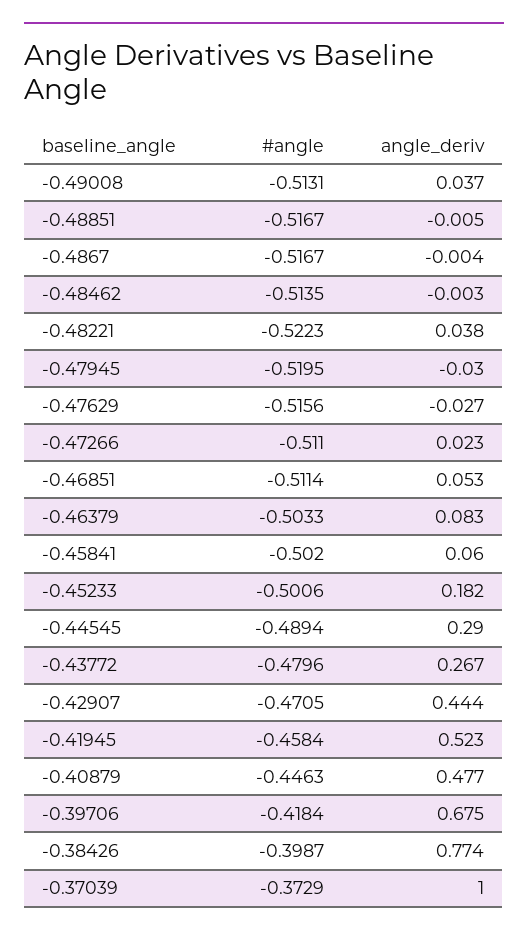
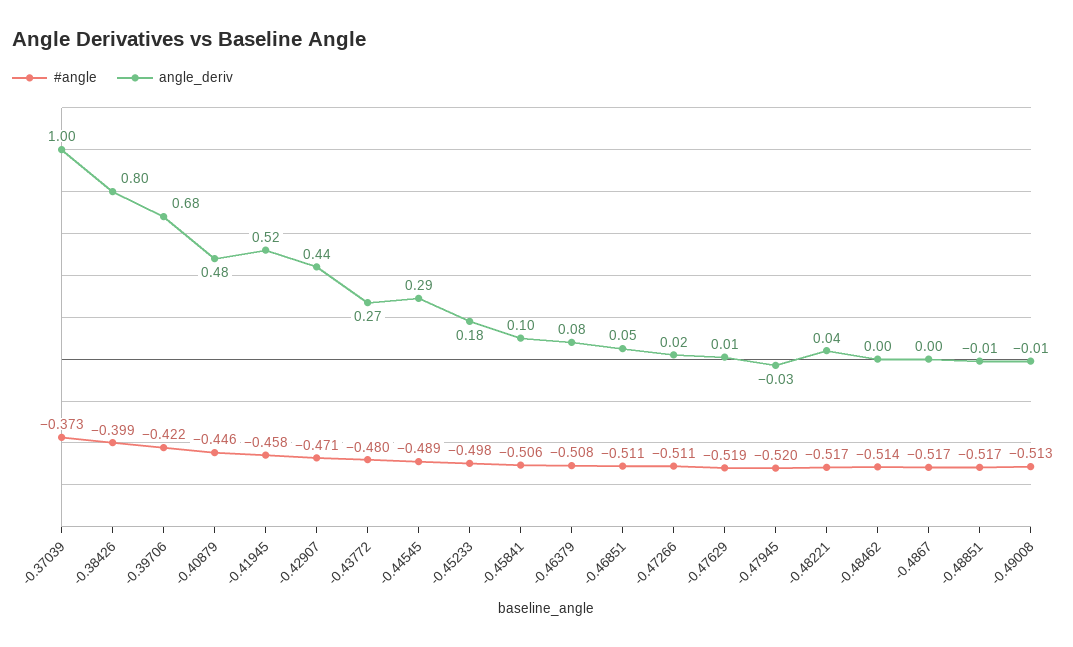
  {
    "#angle": {
      "-0.49008": -0.5131,
      "-0.48851": -0.5167,
      "-0.4867": -0.5167,
      "-0.48462": -0.5135,
-     "-0.48221": -0.5223,
+     "-0.48221": -0.517,
      "-0.47945": -0.5195,
-     "-0.47629": -0.5156,
+     "-0.47629": -0.519,
      "-0.47266": -0.511,
      "-0.46851": -0.5114,
-     "-0.46379": -0.5033,
+     "-0.46379": -0.508,
-     "-0.45841": -0.502,
+     "-0.45841": -0.506,
-     "-0.45233": -0.5006,
+     "-0.45233": -0.498,
      "-0.44545": -0.4894,
      "-0.43772": -0.4796,
      "-0.42907": -0.4705,
      "-0.41945": -0.4584,
      "-0.40879": -0.4463,
-     "-0.39706": -0.4184,
+     "-0.39706": -0.422,
      "-0.38426": -0.3987,
      "-0.37039": -0.3729
    },
    "angle_deriv": {
-     "-0.49008": 0.037,
+     "-0.49008": -0.01,
      "-0.48851": -0.005,
      "-0.4867": -0.004,
      "-0.48462": -0.003,
      "-0.48221": 0.038,
      "-0.47945": -0.03,
-     "-0.47629": -0.027,
+     "-0.47629": 0.01,
      "-0.47266": 0.023,
      "-0.46851": 0.053,
      "-0.46379": 0.083,
-     "-0.45841": 0.06,
+     "-0.45841": 0.1,
      "-0.45233": 0.182,
      "-0.44545": 0.29,
      "-0.43772": 0.267,
      "-0.42907": 0.444,
      "-0.41945": 0.523,
      "-0.40879": 0.477,
      "-0.39706": 0.675,
-     "-0.38426": 0.774,
+     "-0.38426": 0.8,
      "-0.37039": 1
    }
  }

